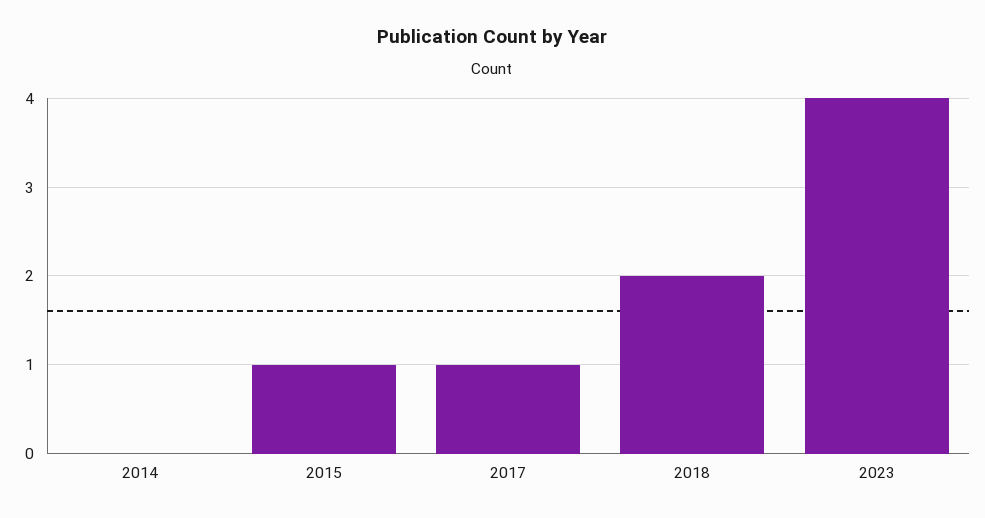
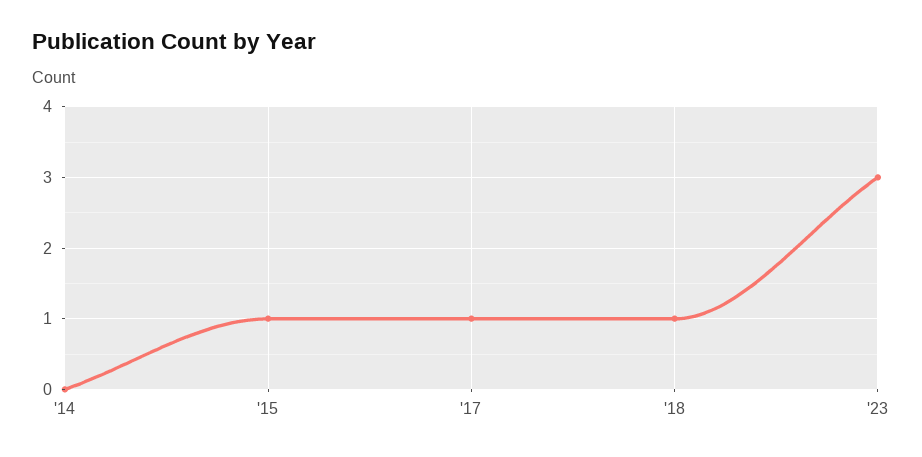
  {
    "2014": 0,
    "2015": 1,
    "2017": 1,
-   "2018": 2,
+   "2018": 1,
-   "2023": 4
+   "2023": 3
  }

